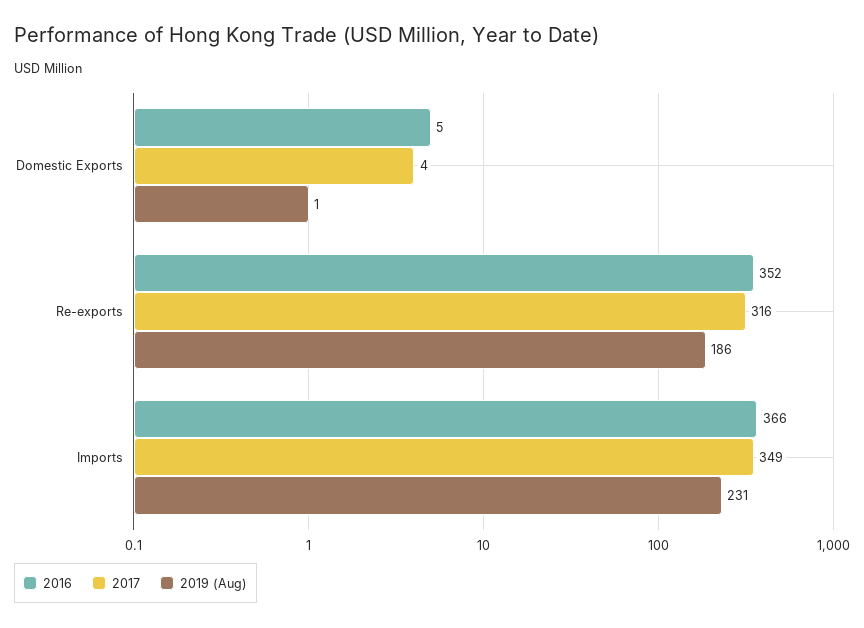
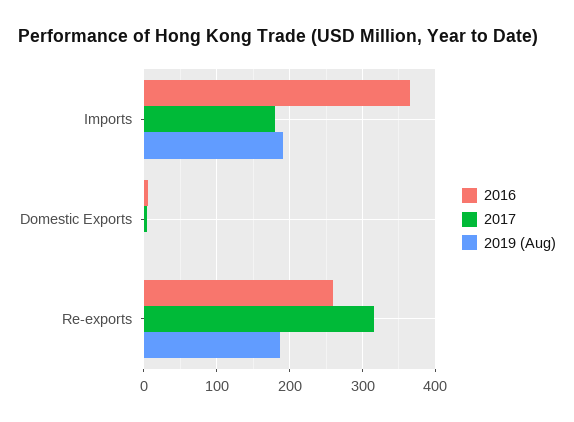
  {
    "2016": {
      "Domestic Exports": 5,
-     "Re-exports": 352,
+     "Re-exports": 260,
      "Imports": 366
    },
    "2017": {
      "Domestic Exports": 4,
      "Re-exports": 316,
-     "Imports": 349
+     "Imports": 180
    },
    "2019 (Aug)": {
      "Domestic Exports": 1,
      "Re-exports": 186,
-     "Imports": 231
+     "Imports": 190
    }
  }

